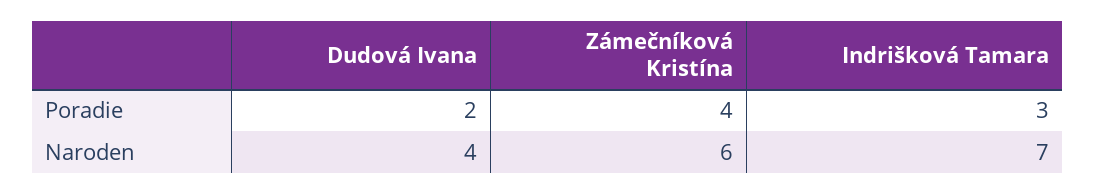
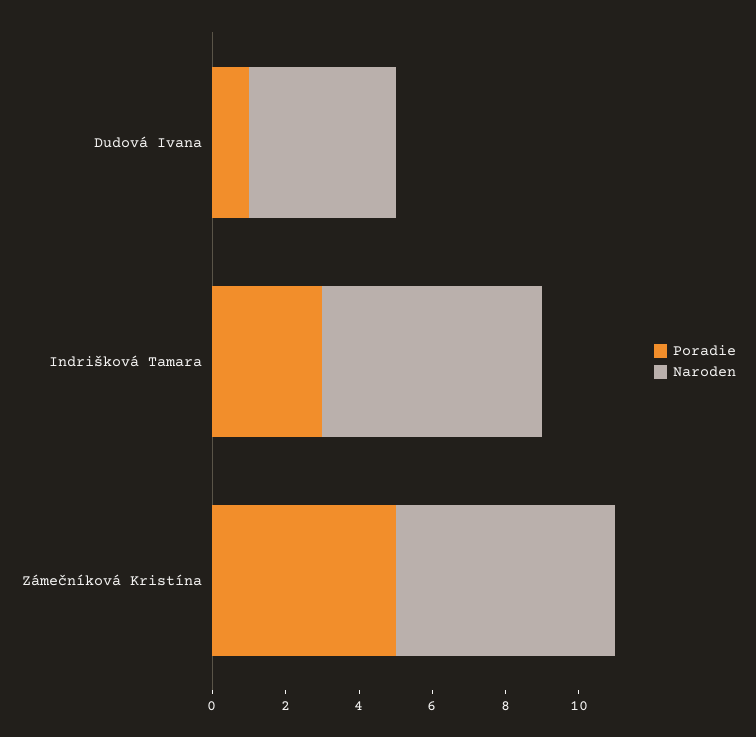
  {
    "Poradie": {
-     "Dudová Ivana": 2,
+     "Dudová Ivana": 1,
-     "Zámečníková Kristína": 4,
+     "Zámečníková Kristína": 5,
      "Indrišková Tamara": 3
    },
    "Naroden": {
      "Dudová Ivana": 4,
      "Zámečníková Kristína": 6,
-     "Indrišková Tamara": 7
+     "Indrišková Tamara": 6
    }
  }

